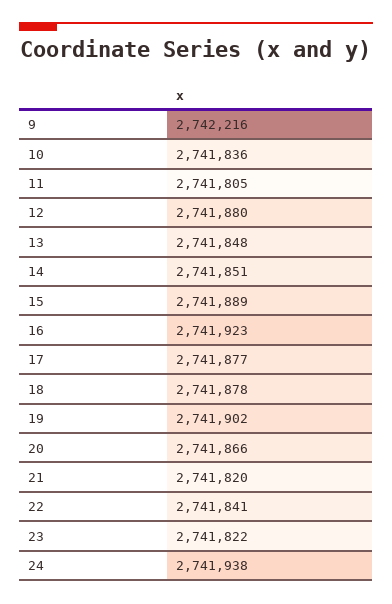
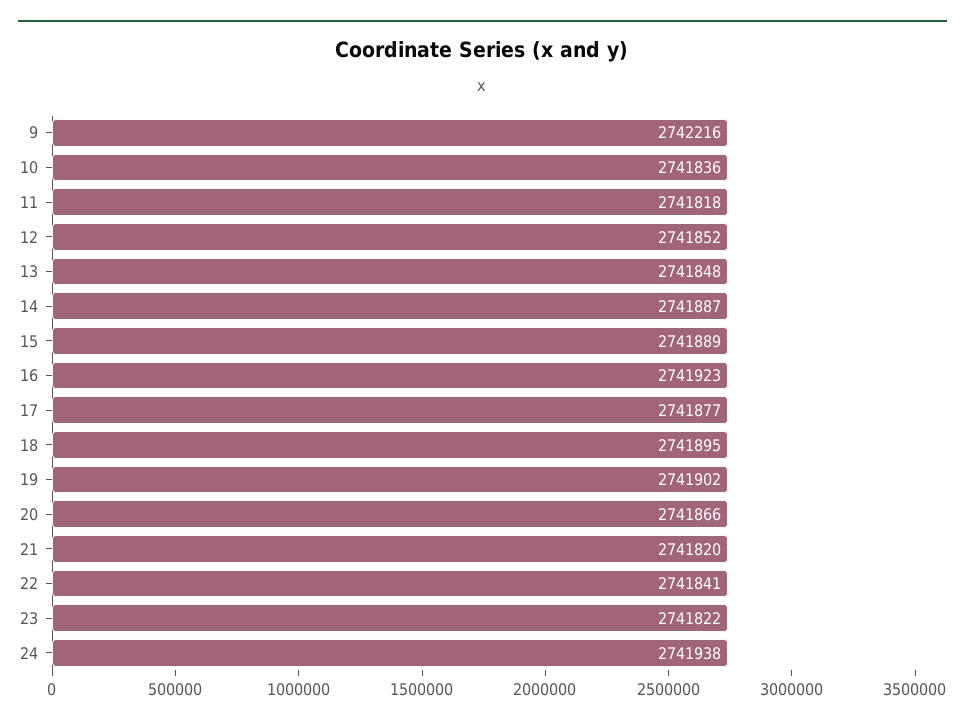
  {
    "9": 2742216,
    "10": 2741836,
-   "11": 2741805,
+   "11": 2741818,
-   "12": 2741880,
+   "12": 2741852,
    "13": 2741848,
-   "14": 2741851,
+   "14": 2741887,
    "15": 2741889,
    "16": 2741923,
    "17": 2741877,
-   "18": 2741878,
+   "18": 2741895,
    "19": 2741902,
    "20": 2741866,
    "21": 2741820,
    "22": 2741841,
    "23": 2741822,
    "24": 2741938
  }

